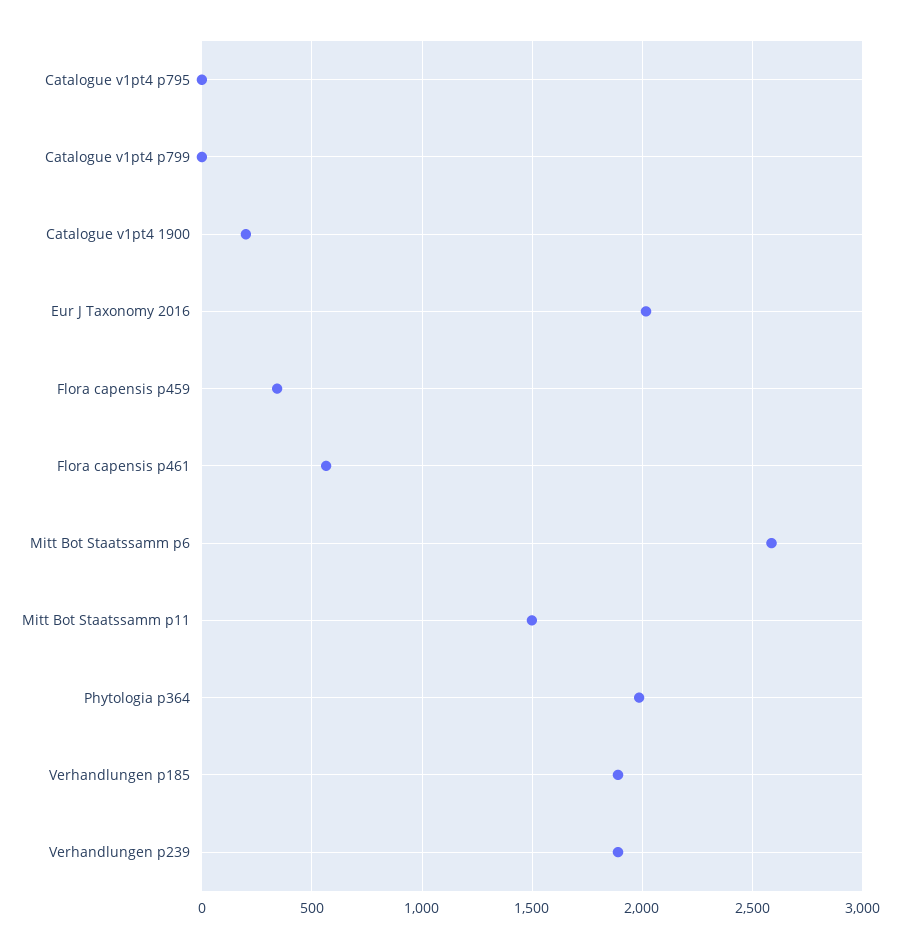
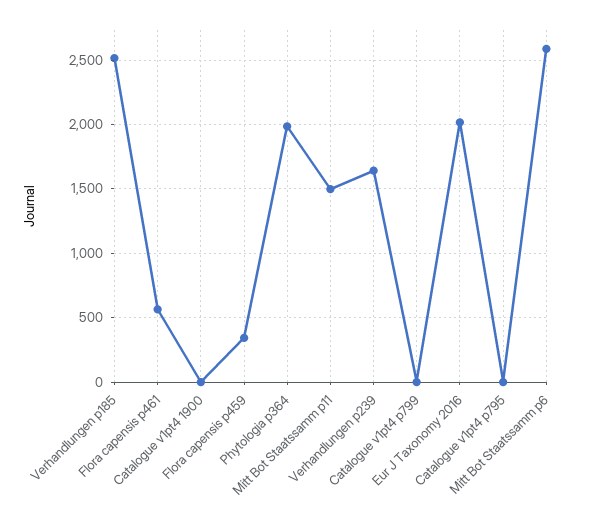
  {
    "Catalogue v1pt4 p795": 0,
    "Catalogue v1pt4 p799": 0,
-   "Catalogue v1pt4 1900": 200,
+   "Catalogue v1pt4 1900": 0,
    "Eur J Taxonomy 2016": 2000,
    "Flora capensis p459": 350,
    "Flora capensis p461": 550,
    "Mitt Bot Staatssamm p6": 2600,
    "Mitt Bot Staatssamm p11": 1500,
    "Phytologia p364": 2000,
-   "Verhandlungen p185": 1900,
+   "Verhandlungen p185": 2500,
-   "Verhandlungen p239": 1900
+   "Verhandlungen p239": 1650
  }

